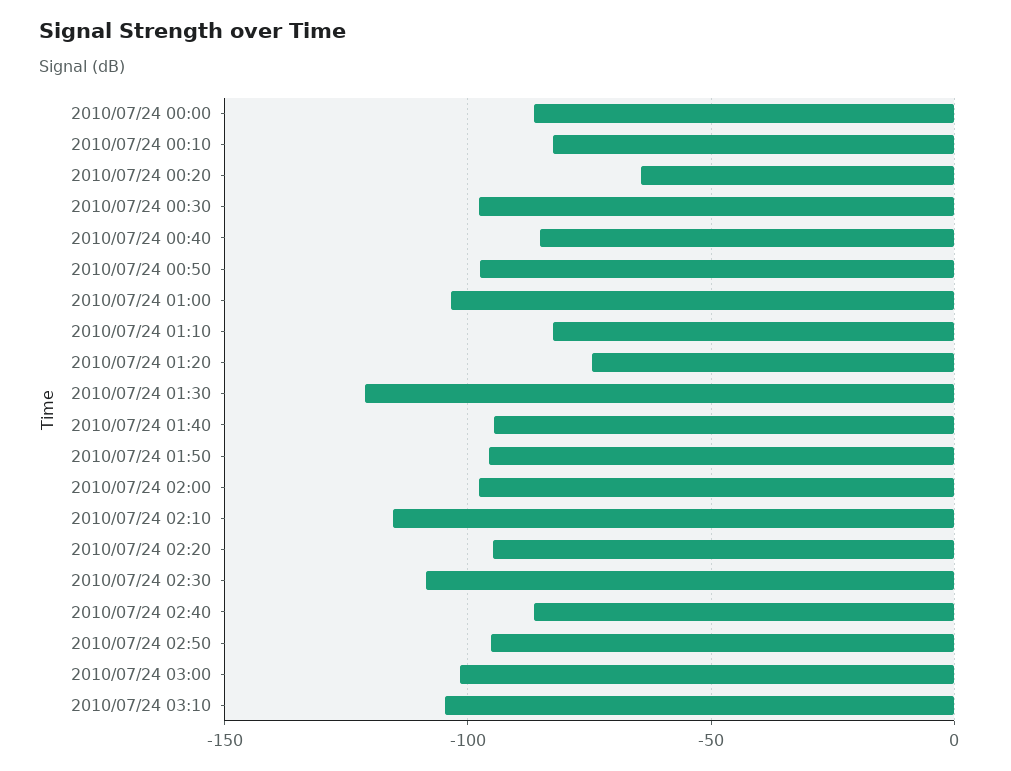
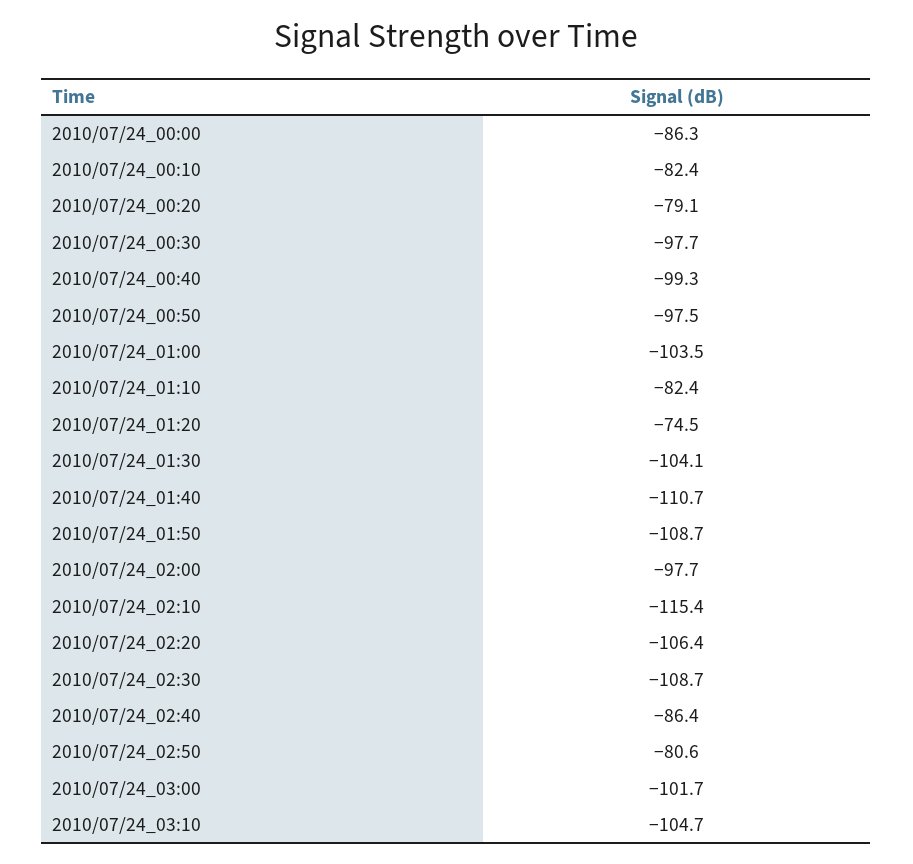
  {
    "2010/07/24 00:00": -86.3,
    "2010/07/24 00:10": -82.4,
-   "2010/07/24 00:20": -65,
+   "2010/07/24 00:20": -79.1,
    "2010/07/24 00:30": -97.7,
-   "2010/07/24 00:40": -85,
+   "2010/07/24 00:40": -99.3,
    "2010/07/24 00:50": -97.5,
    "2010/07/24 01:00": -103.5,
    "2010/07/24 01:10": -82.4,
    "2010/07/24 01:20": -74.5,
-   "2010/07/24 01:30": -120,
+   "2010/07/24 01:30": -104.1,
-   "2010/07/24 01:40": -95,
+   "2010/07/24 01:40": -110.7,
-   "2010/07/24 01:50": -95,
+   "2010/07/24 01:50": -108.7,
    "2010/07/24 02:00": -97.7,
    "2010/07/24 02:10": -115.4,
-   "2010/07/24 02:20": -95,
+   "2010/07/24 02:20": -106.4,
    "2010/07/24 02:30": -108.7,
    "2010/07/24 02:40": -86.4,
-   "2010/07/24 02:50": -95,
+   "2010/07/24 02:50": -80.6,
    "2010/07/24 03:00": -101.7,
    "2010/07/24 03:10": -104.7
  }

